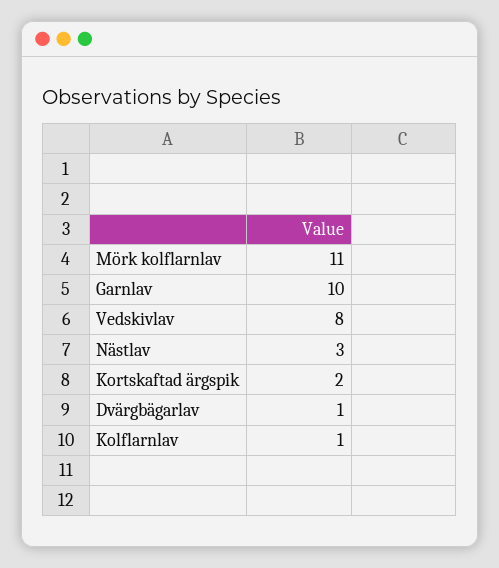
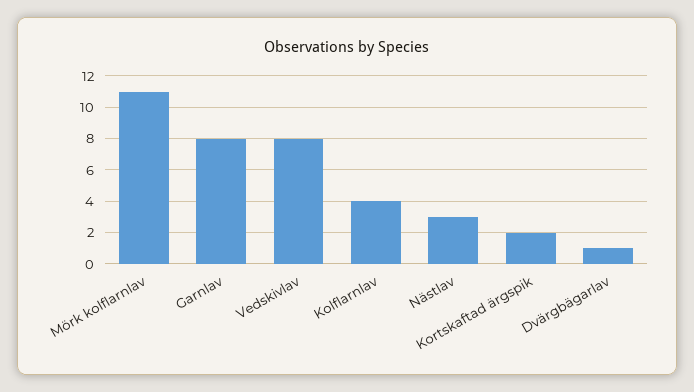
  {
    "Mörk kolflarnlav": 11,
-   "Garnlav": 10,
+   "Garnlav": 8,
    "Vedskivlav": 8,
    "Nästlav": 3,
    "Kortskaftad ärgspik": 2,
    "Dvärgbägarlav": 1,
-   "Kolflarnlav": 1
+   "Kolflarnlav": 4
  }

